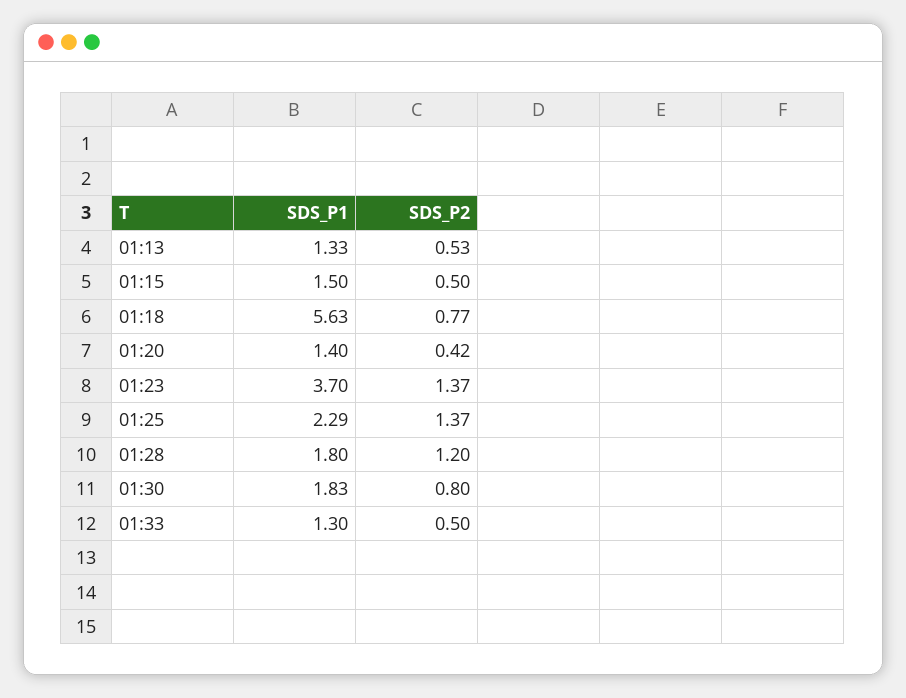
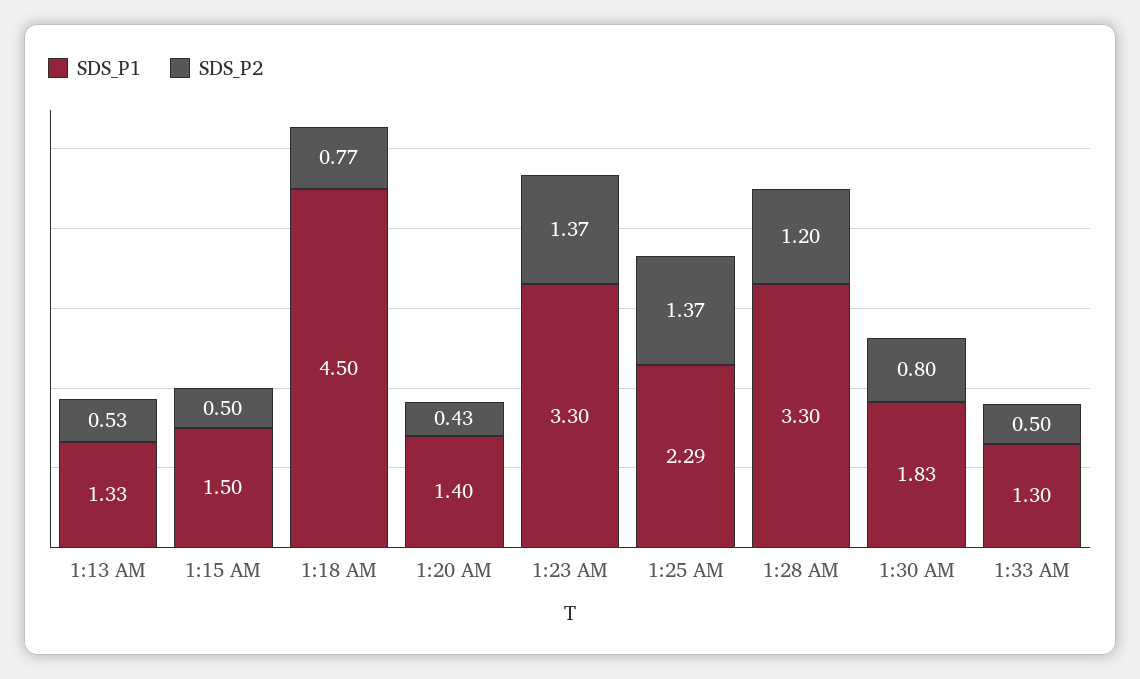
  {
    "SDS_P1": {
      "01:13": 1.33,
      "01:15": 1.5,
-     "01:18": 5.63,
+     "01:18": 4.5,
      "01:20": 1.4,
-     "01:23": 3.7,
+     "01:23": 3.3,
      "01:25": 2.29,
-     "01:28": 1.8,
+     "01:28": 3.3,
      "01:30": 1.83,
      "01:33": 1.3
    },
    "SDS_P2": {
      "01:13": 0.53,
      "01:15": 0.5,
      "01:18": 0.77,
-     "01:20": 0.42,
+     "01:20": 0.43,
      "01:23": 1.37,
      "01:25": 1.37,
      "01:28": 1.2,
      "01:30": 0.8,
      "01:33": 0.5
    }
  }

